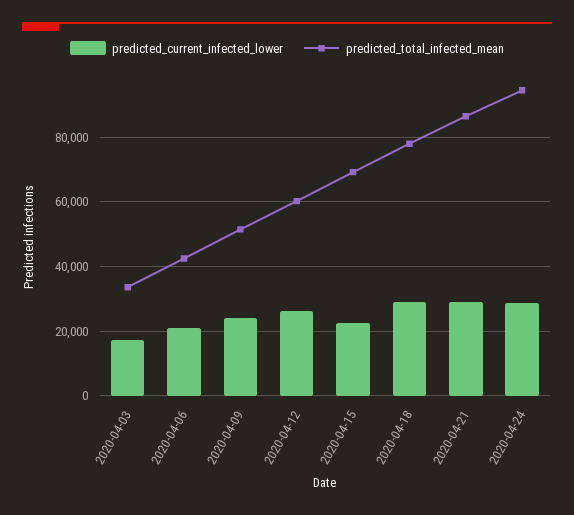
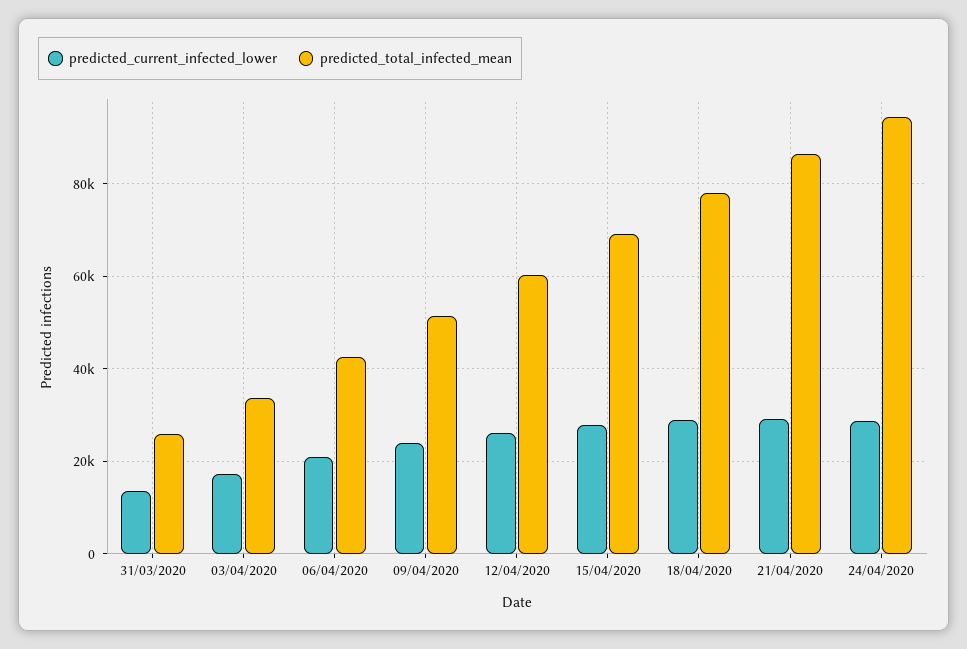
  {
    "predicted_current_infected_lower": {
      "2020-04-03": 18000,
      "2020-04-06": 20000,
      "2020-04-09": 24000,
      "2020-04-12": 26000,
-     "2020-04-15": 22000,
+     "2020-04-15": 28000,
      "2020-04-18": 28000,
      "2020-04-21": 30000,
-     "2020-04-24": 28000
+     "2020-04-24": 28000,
+     "31/03/2020": 14000
    },
    "predicted_total_infected_mean": {
      "2020-04-03": 34000,
      "2020-04-06": 42000,
      "2020-04-09": 52000,
      "2020-04-12": 60000,
      "2020-04-15": 70000,
      "2020-04-18": 78000,
      "2020-04-21": 86000,
-     "2020-04-24": 94000
+     "2020-04-24": 94000,
+     "31/03/2020": 26000
    }
  }

